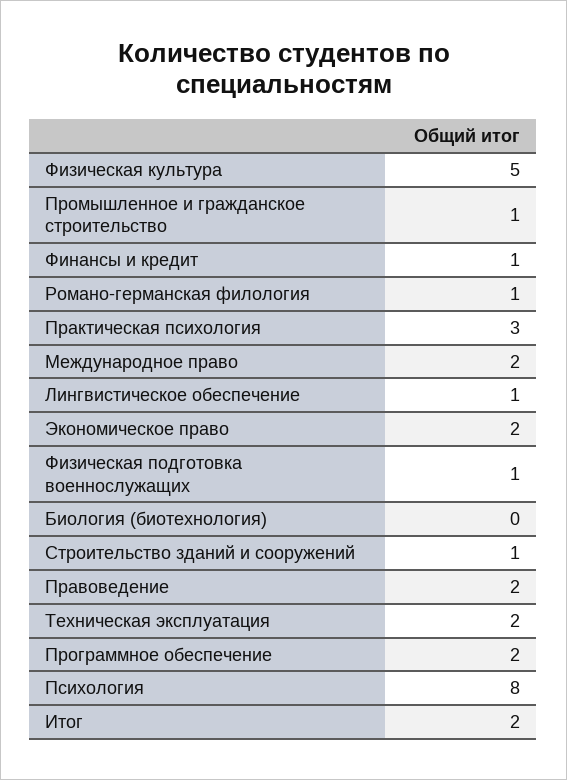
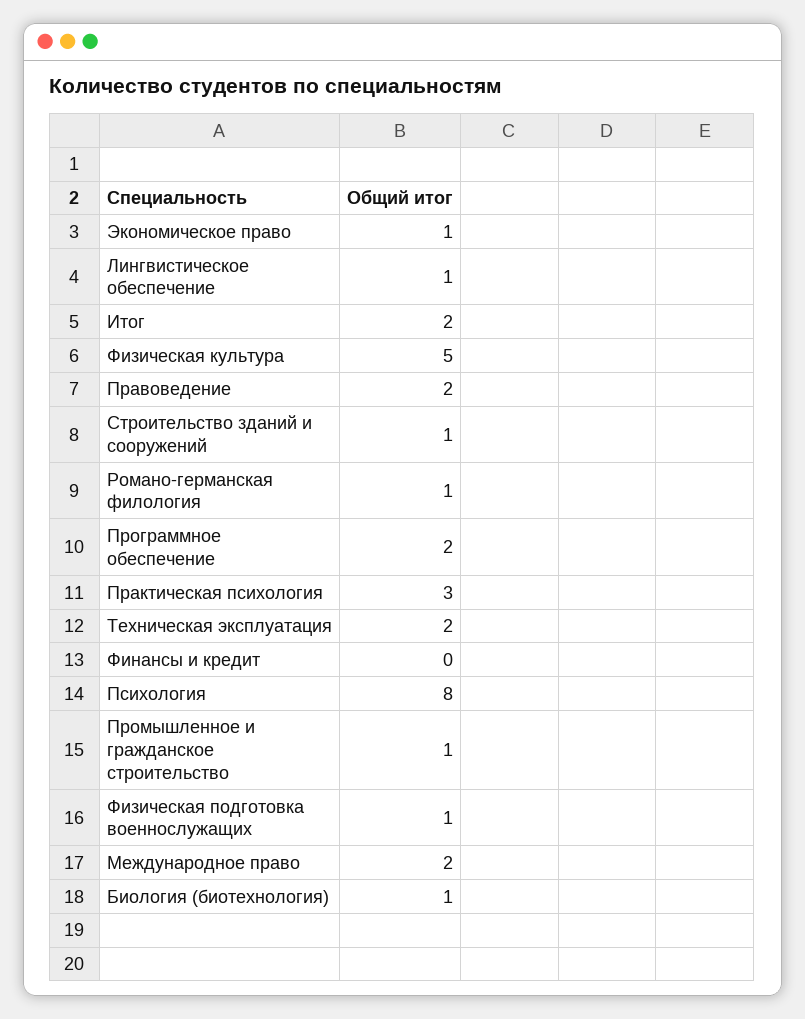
  {
    "Физическая культура": 5,
    "Промышленное и гражданское строительство": 1,
-   "Финансы и кредит": 1,
+   "Финансы и кредит": 0,
    "Романо-германская филология": 1,
    "Практическая психология": 3,
    "Международное право": 2,
    "Лингвистическое обеспечение": 1,
-   "Экономическое право": 2,
+   "Экономическое право": 1,
    "Физическая подготовка военнослужащих": 1,
-   "Биология (биотехнология)": 0,
+   "Биология (биотехнология)": 1,
    "Строительство зданий и сооружений": 1,
    "Правоведение": 2,
    "Техническая эксплуатация": 2,
    "Программное обеспечение": 2,
    "Психология": 8,
    "Итог": 2
  }

